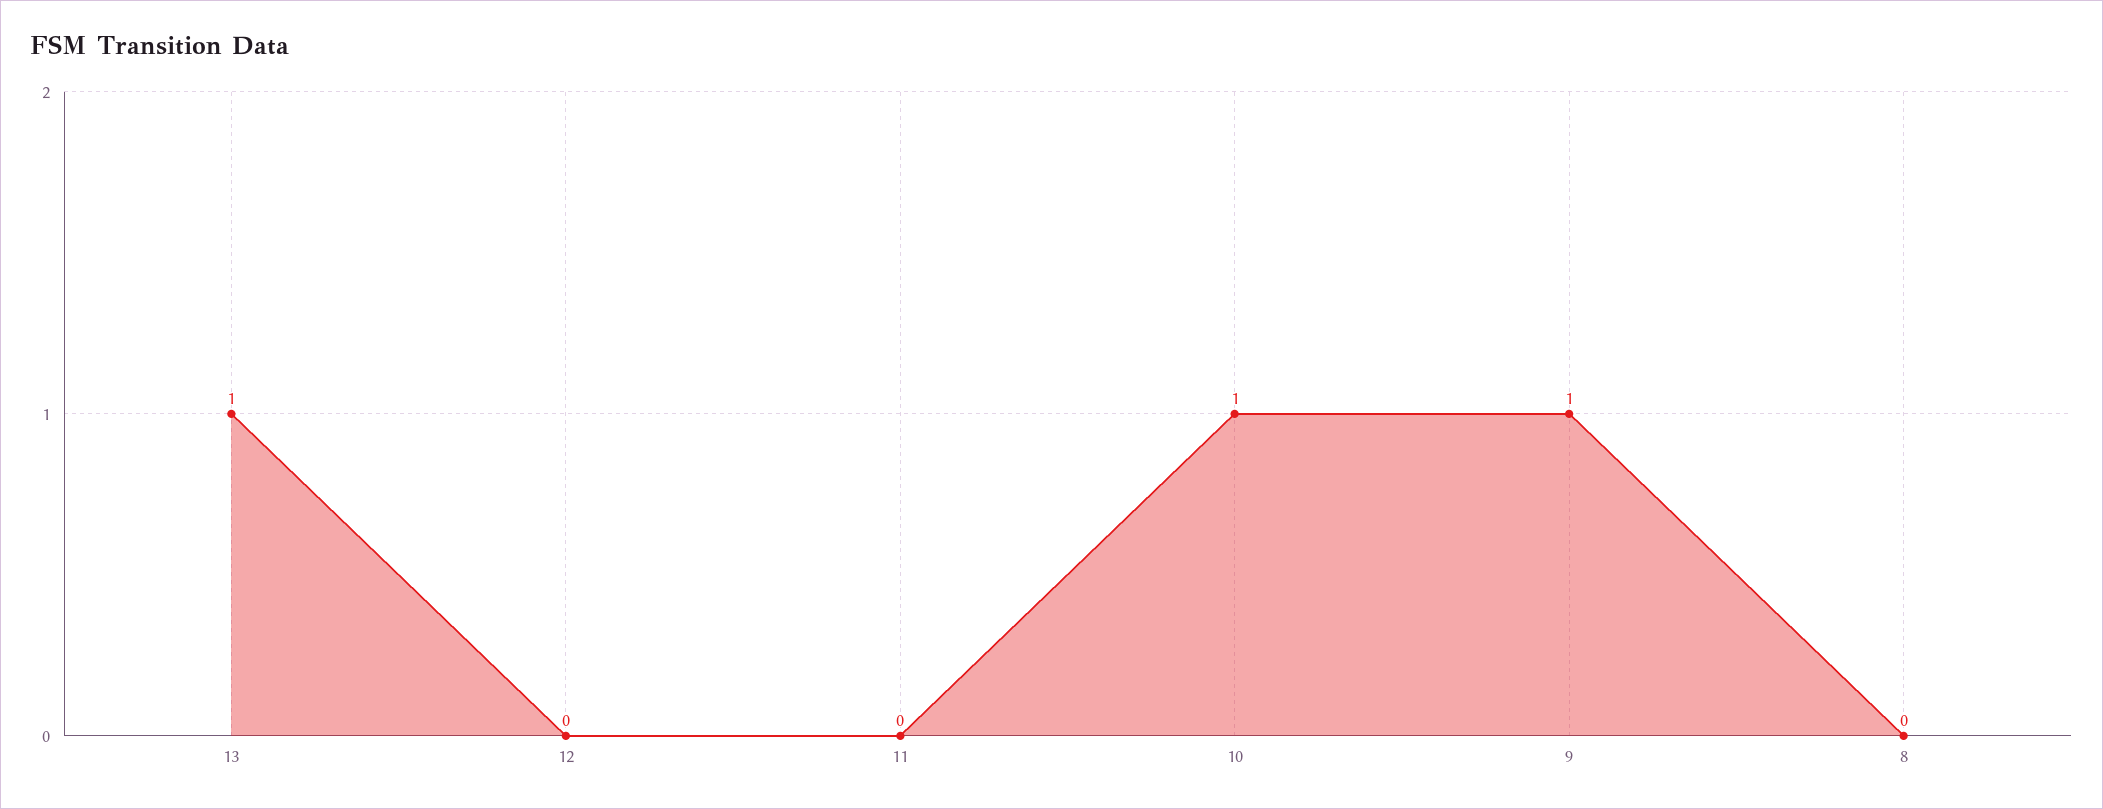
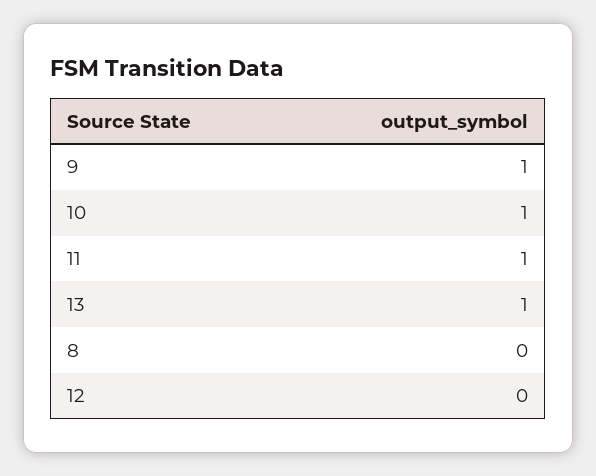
  {
    "13": 1,
    "12": 0,
-   "11": 0,
+   "11": 1,
    "10": 1,
    "9": 1,
    "8": 0
  }

